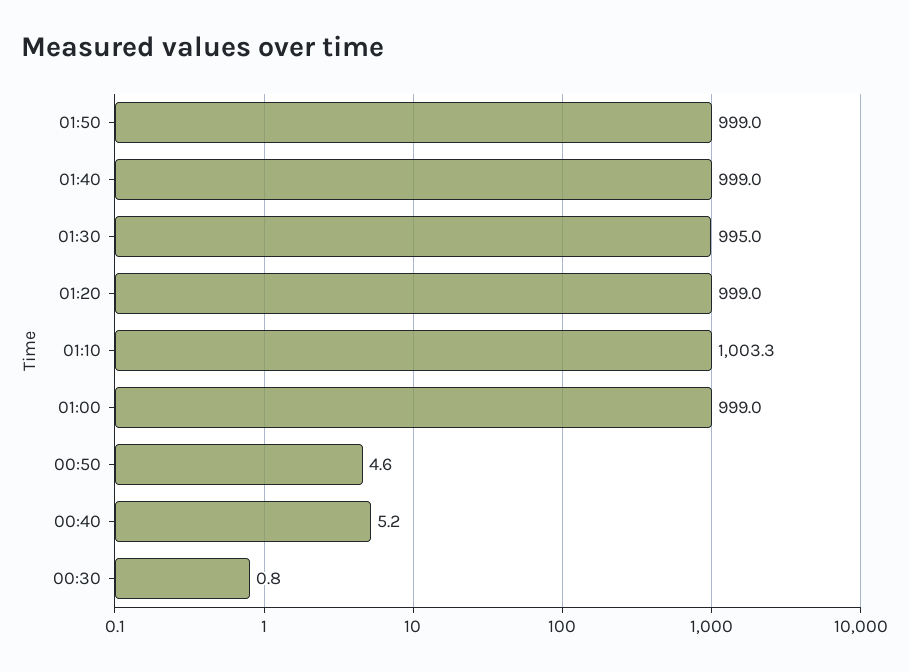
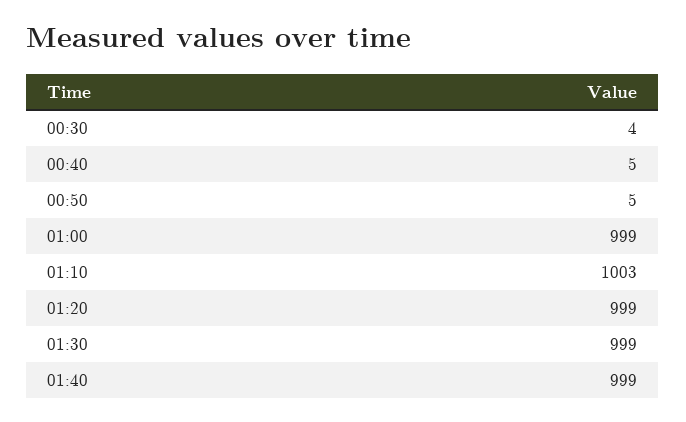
  {
-   "01:50": 999,
    "01:40": 999,
-   "01:30": 995,
+   "01:30": 999,
    "01:20": 999,
    "01:10": 1003.3,
    "01:00": 999,
    "00:50": 4.6,
    "00:40": 5.2,
-   "00:30": 0.8
+   "00:30": 4
  }

